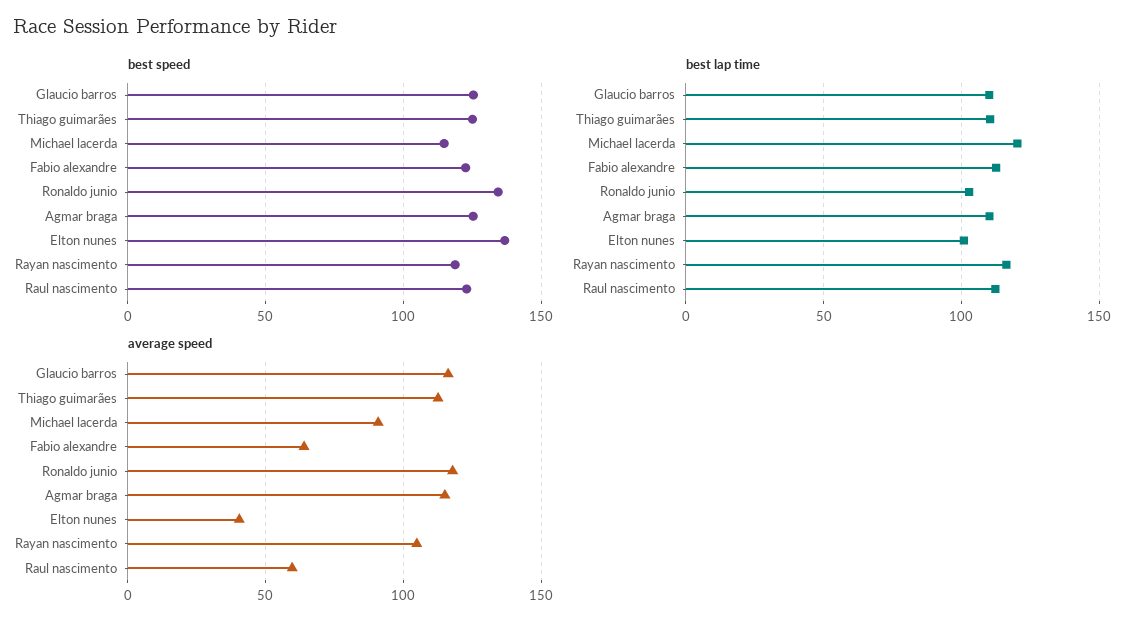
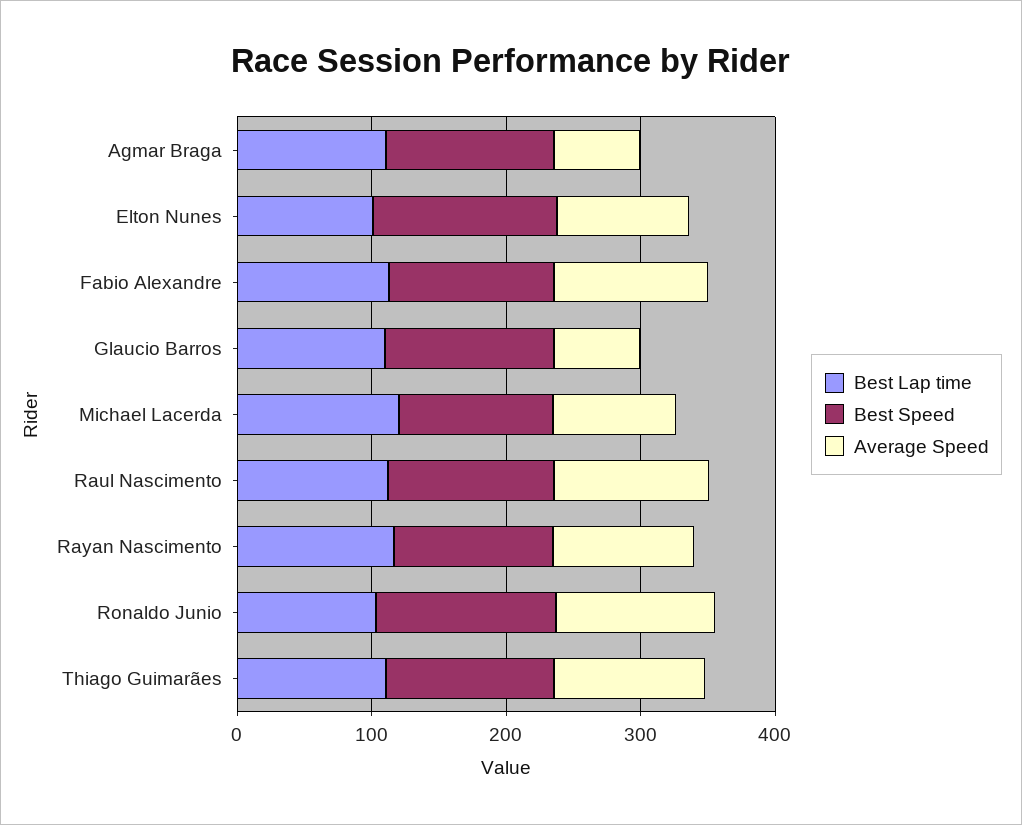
  {
    "best speed": {
      "Glaucio barros": 125,
      "Thiago guimarães": 125,
      "Michael lacerda": 115,
      "Fabio alexandre": 125,
      "Ronaldo junio": 135,
      "Agmar braga": 125,
      "Elton nunes": 135,
      "Rayan nascimento": 120,
      "Raul nascimento": 125
    },
    "best lap time": {
      "Glaucio barros": 110,
      "Thiago guimarães": 110,
      "Michael lacerda": 120,
      "Fabio alexandre": 115,
      "Ronaldo junio": 105,
      "Agmar braga": 110,
      "Elton nunes": 100,
      "Rayan nascimento": 115,
      "Raul nascimento": 110
    },
    "average speed": {
-     "Glaucio barros": 115,
+     "Glaucio barros": 60,
      "Thiago guimarães": 115,
      "Michael lacerda": 90,
-     "Fabio alexandre": 65,
+     "Fabio alexandre": 120,
      "Ronaldo junio": 120,
-     "Agmar braga": 115,
+     "Agmar braga": 60,
-     "Elton nunes": 40,
+     "Elton nunes": 100,
      "Rayan nascimento": 105,
-     "Raul nascimento": 60
+     "Raul nascimento": 120
    }
  }

